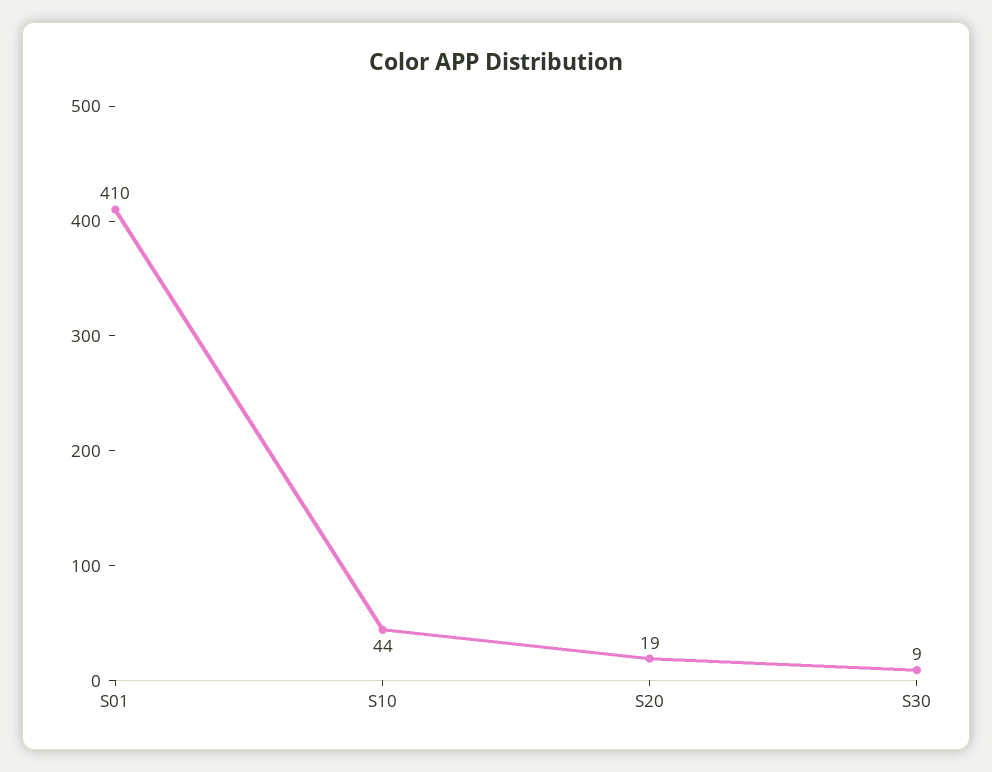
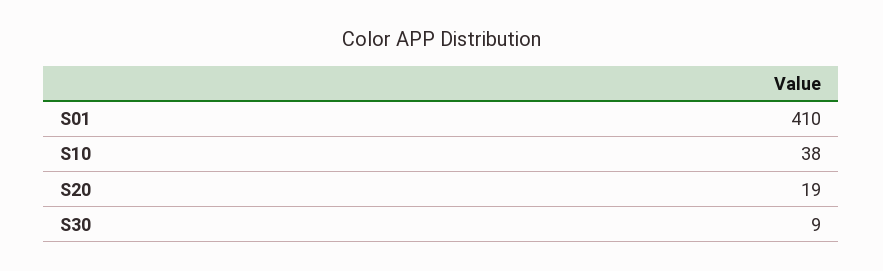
  {
    "S01": 410,
-   "S10": 44,
+   "S10": 38,
    "S20": 19,
    "S30": 9
  }

